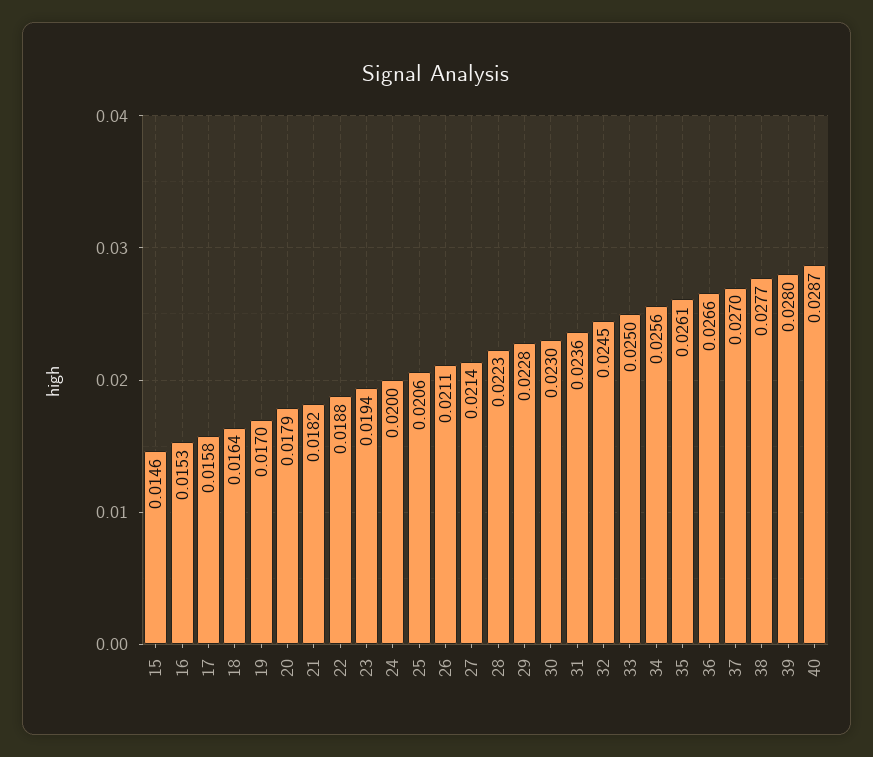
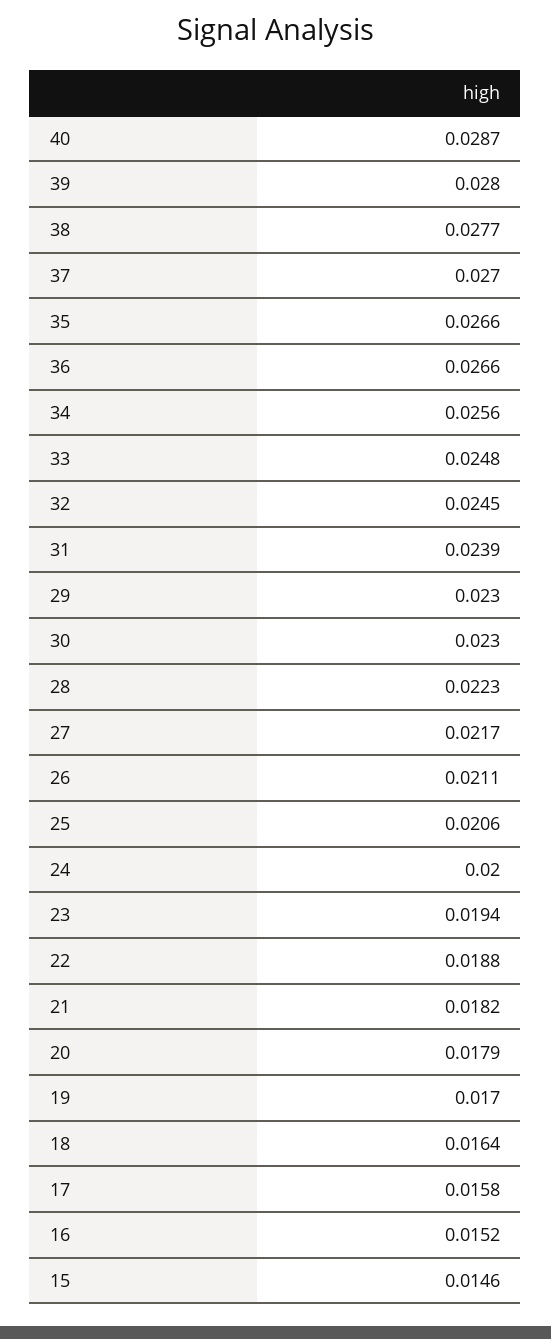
  {
    "15": 0.0146,
-   "16": 0.0153,
+   "16": 0.0152,
    "17": 0.0158,
    "18": 0.0164,
    "19": 0.017,
    "20": 0.0179,
    "21": 0.0182,
    "22": 0.0188,
    "23": 0.0194,
    "24": 0.02,
    "25": 0.0206,
    "26": 0.0211,
-   "27": 0.0214,
+   "27": 0.0217,
    "28": 0.0223,
-   "29": 0.0228,
+   "29": 0.023,
    "30": 0.023,
-   "31": 0.0236,
+   "31": 0.0239,
    "32": 0.0245,
-   "33": 0.025,
+   "33": 0.0248,
    "34": 0.0256,
-   "35": 0.0261,
+   "35": 0.0266,
    "36": 0.0266,
    "37": 0.027,
    "38": 0.0277,
    "39": 0.028,
    "40": 0.0287
  }

